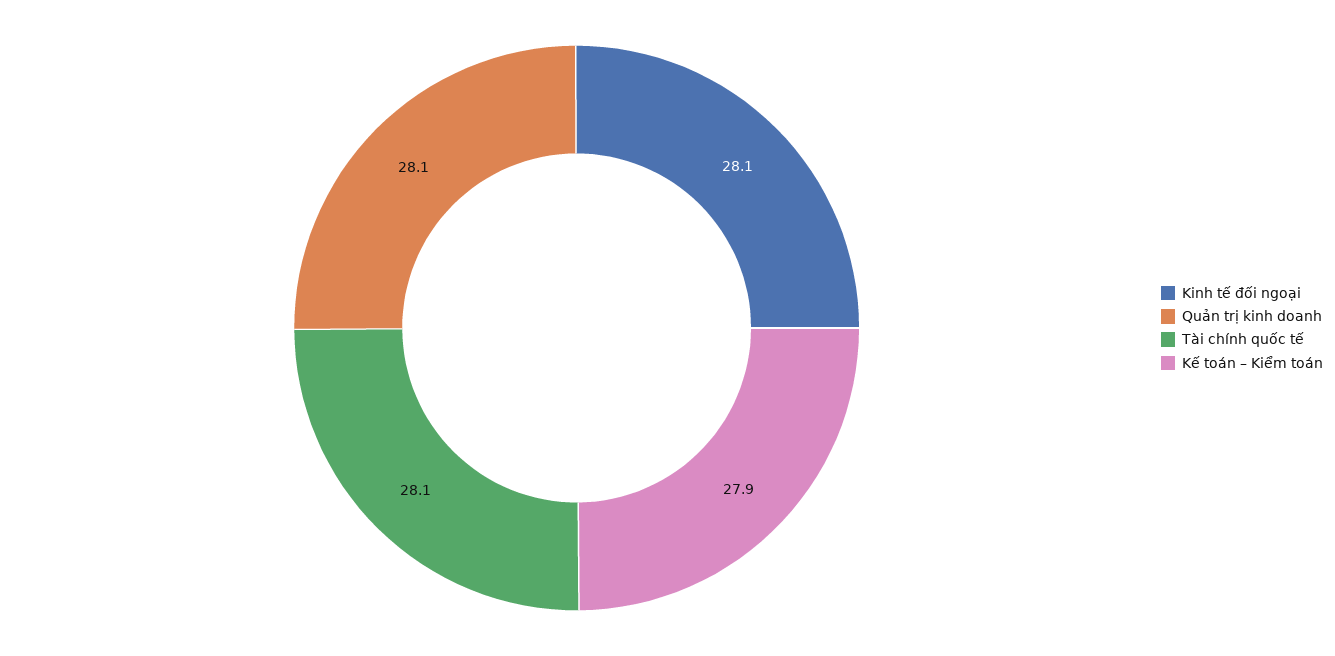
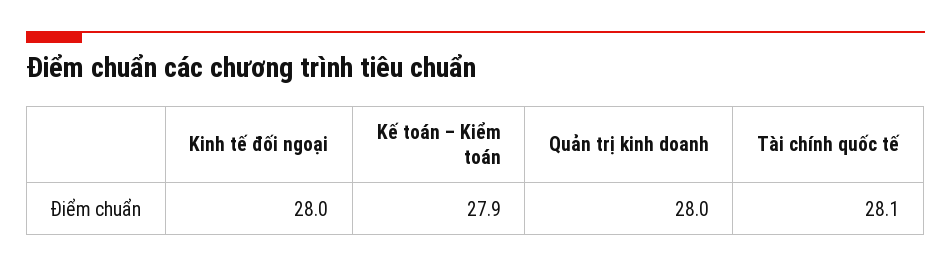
  {
-   "Kinh tế đối ngoại": 28.1,
+   "Kinh tế đối ngoại": 28,
-   "Quản trị kinh doanh": 28.1,
+   "Quản trị kinh doanh": 28,
    "Tài chính quốc tế": 28.1,
    "Kế toán – Kiểm toán": 27.9
  }

